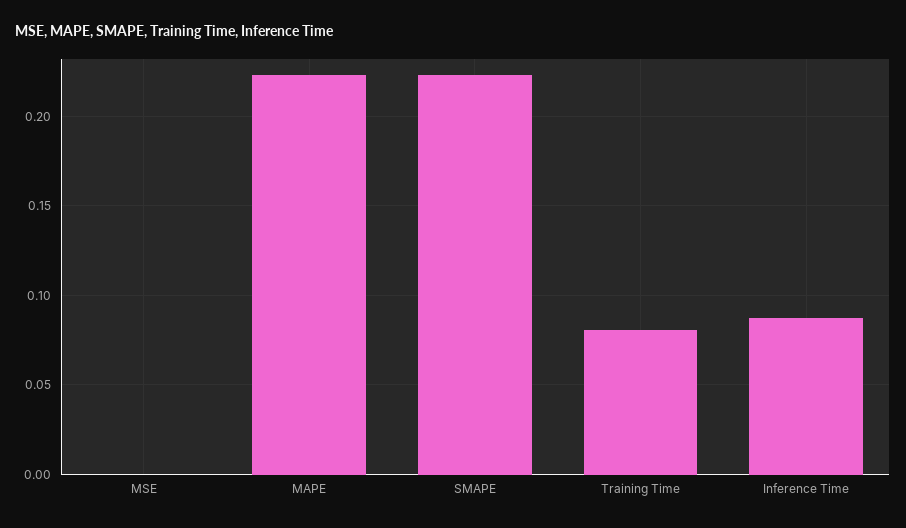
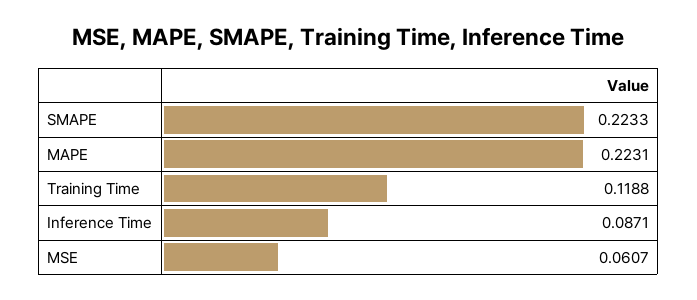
  {
-   "MSE": 0,
+   "MSE": 0.0607,
    "MAPE": 0.2231,
    "SMAPE": 0.2233,
-   "Training Time": 0.08,
+   "Training Time": 0.1188,
    "Inference Time": 0.0871
  }

